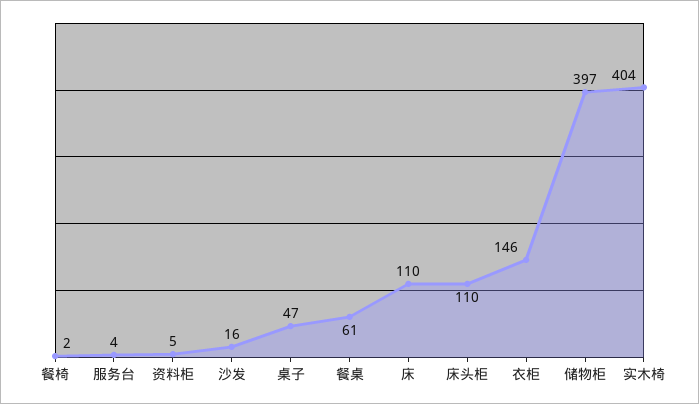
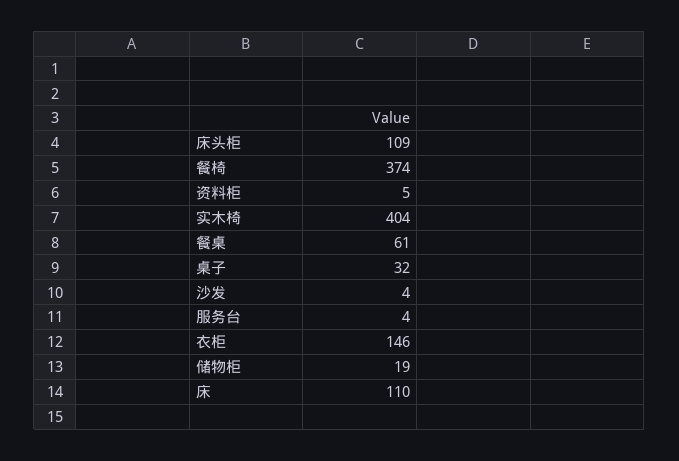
  {
-   "餐椅": 2,
+   "餐椅": 374,
    "服务台": 4,
    "资料柜": 5,
-   "沙发": 16,
+   "沙发": 4,
-   "桌子": 47,
+   "桌子": 32,
    "餐桌": 61,
    "床": 110,
-   "床头柜": 110,
+   "床头柜": 109,
    "衣柜": 146,
-   "储物柜": 397,
+   "储物柜": 19,
    "实木椅": 404
  }

